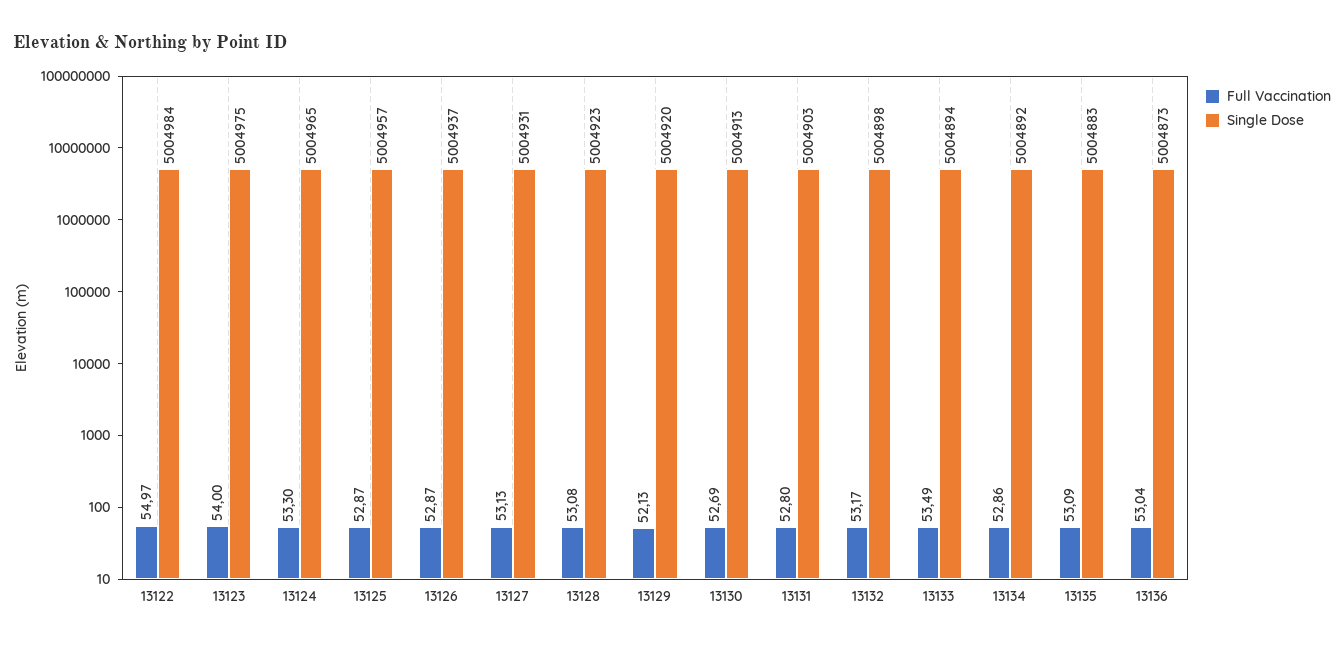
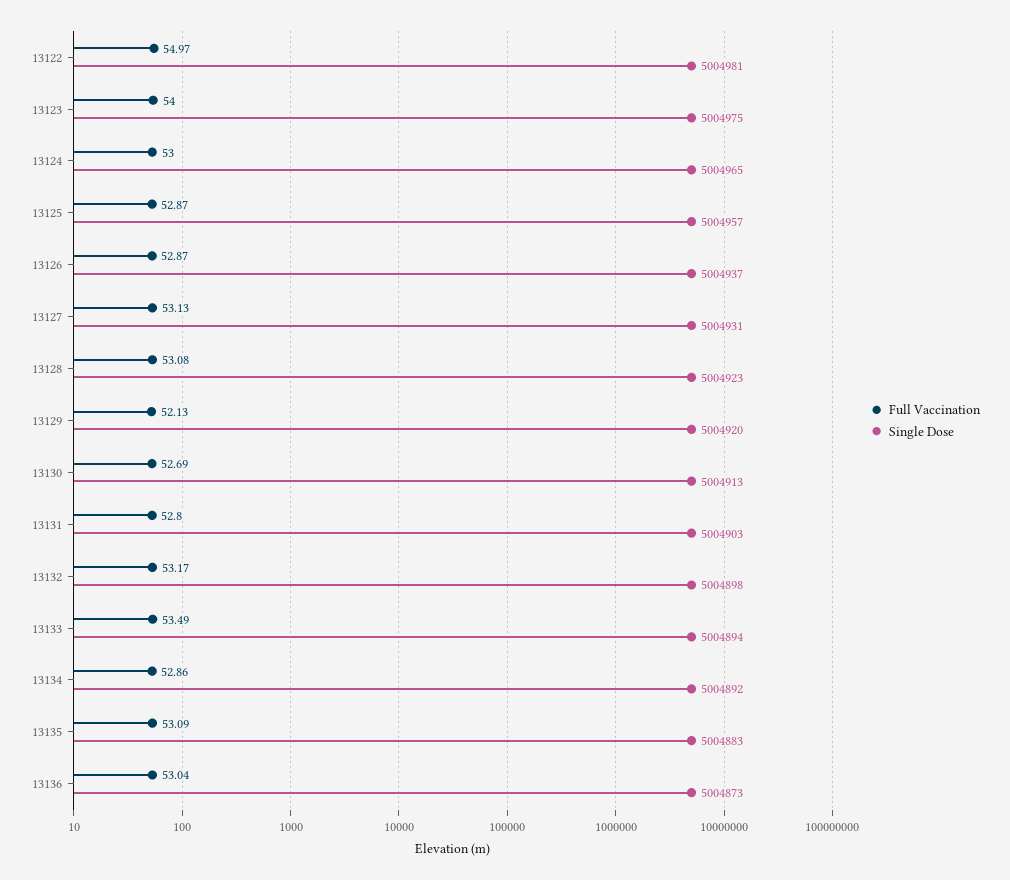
  {
    "Full Vaccination": {
      "13122": 54.97,
      "13123": 54,
-     "13124": 53.3,
+     "13124": 53,
      "13125": 52.87,
      "13126": 52.87,
      "13127": 53.13,
      "13128": 53.08,
      "13129": 52.13,
      "13130": 52.69,
      "13131": 52.8,
      "13132": 53.17,
      "13133": 53.49,
      "13134": 52.86,
      "13135": 53.09,
      "13136": 53.04
    },
    "Single Dose": {
-     "13122": 5004984,
+     "13122": 5004981,
      "13123": 5004975,
      "13124": 5004965,
      "13125": 5004957,
      "13126": 5004937,
      "13127": 5004931,
      "13128": 5004923,
      "13129": 5004920,
      "13130": 5004913,
      "13131": 5004903,
      "13132": 5004898,
      "13133": 5004894,
      "13134": 5004892,
      "13135": 5004883,
      "13136": 5004873
    }
  }

